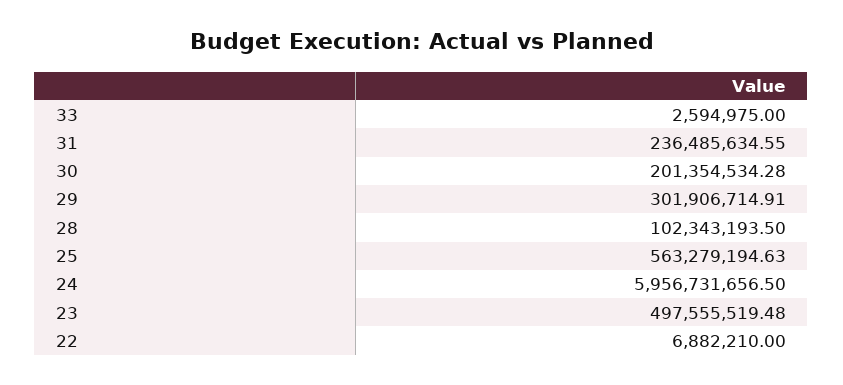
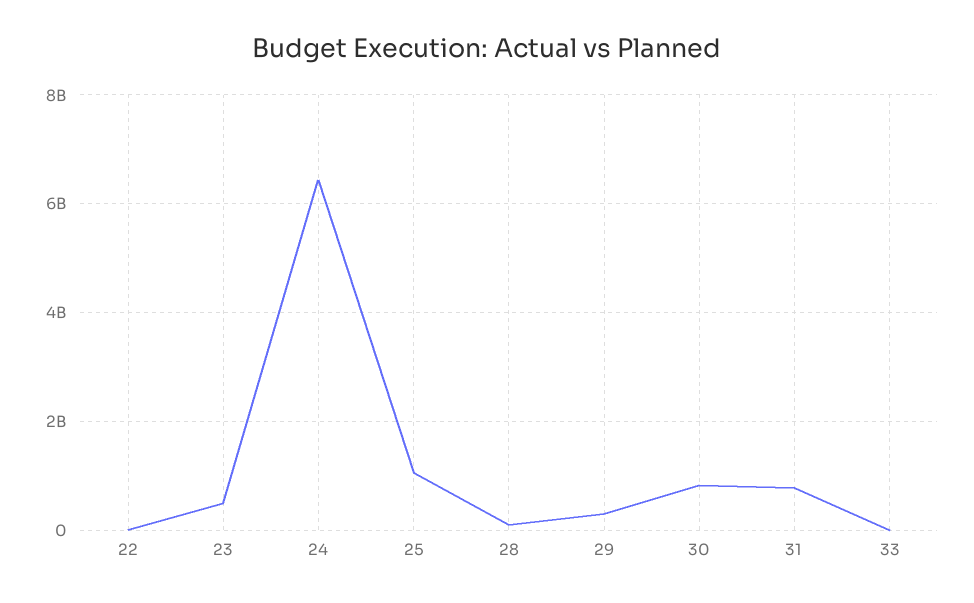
  {
    "33": 2594975,
-   "31": 236485634.55,
+   "31": 800000000,
-   "30": 201354534.28,
+   "30": 800000000,
    "29": 301906714.91,
    "28": 102343193.5,
-   "25": 563279194.63,
+   "25": 1000000000,
-   "24": 5956731656.5,
+   "24": 6400000000,
    "23": 497555519.48,
    "22": 6882210
  }

